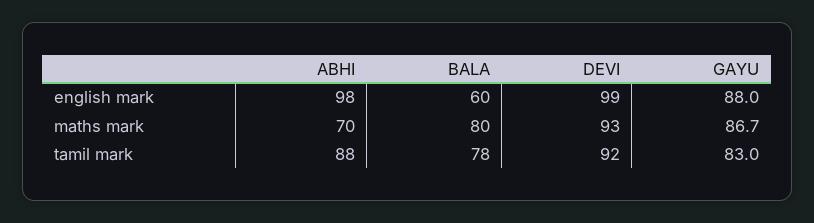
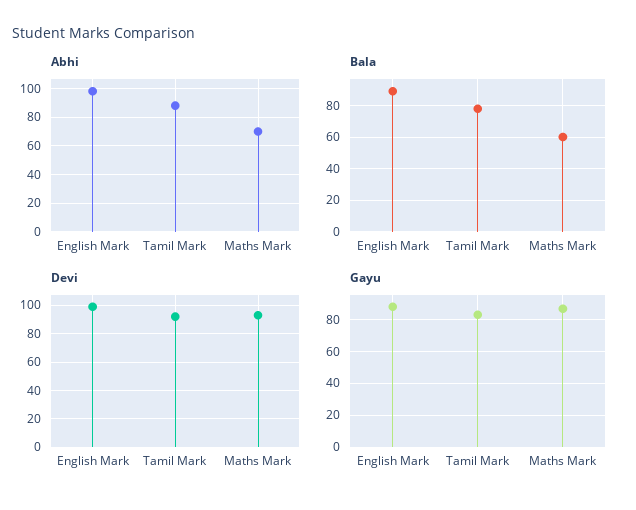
  {
    "ABHI": {
      "english mark": 98,
      "maths mark": 70,
      "tamil mark": 88
    },
    "BALA": {
-     "english mark": 60,
+     "english mark": 90,
-     "maths mark": 80,
+     "maths mark": 60,
      "tamil mark": 78
    },
    "DEVI": {
      "english mark": 99,
      "maths mark": 93,
      "tamil mark": 92
    },
    "GAYU": {
      "english mark": 88,
      "maths mark": 86.7,
      "tamil mark": 83
    }
  }

